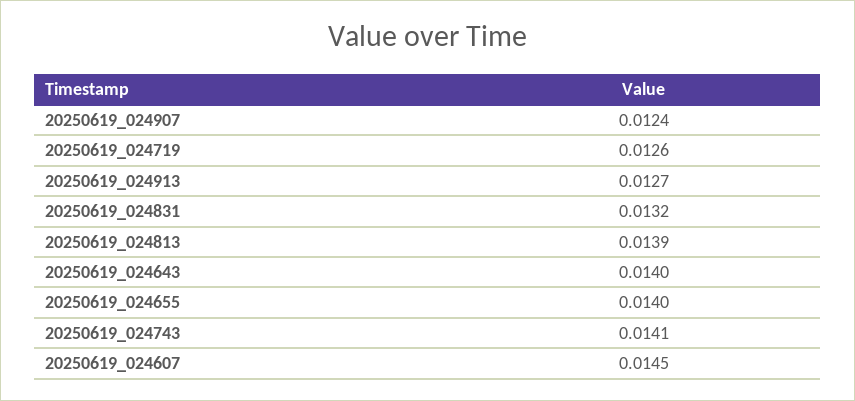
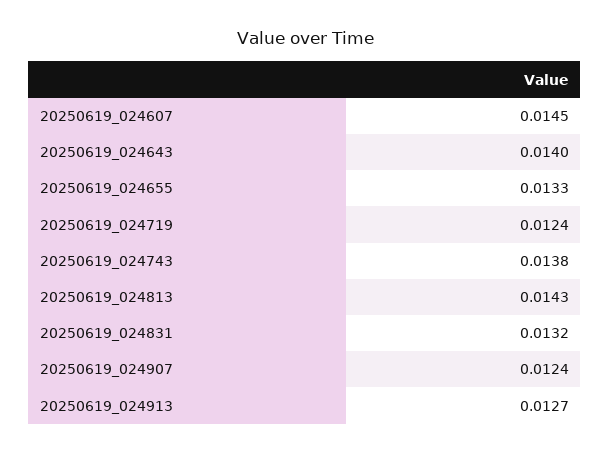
  {
    "20250619_024907": 0.0124,
-   "20250619_024719": 0.0126,
+   "20250619_024719": 0.0124,
    "20250619_024913": 0.0127,
    "20250619_024831": 0.0132,
-   "20250619_024813": 0.0139,
+   "20250619_024813": 0.0143,
    "20250619_024643": 0.014,
-   "20250619_024655": 0.014,
+   "20250619_024655": 0.0133,
-   "20250619_024743": 0.0141,
+   "20250619_024743": 0.0138,
    "20250619_024607": 0.0145
  }

